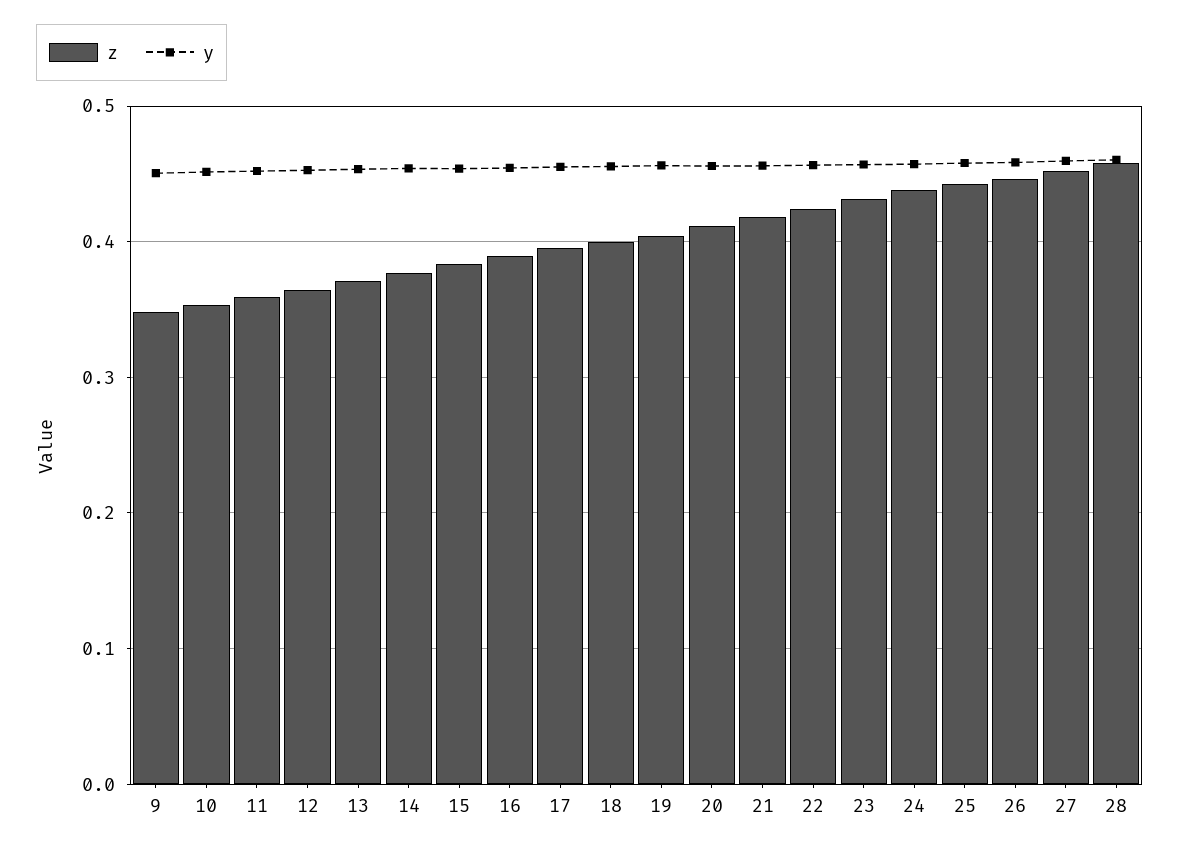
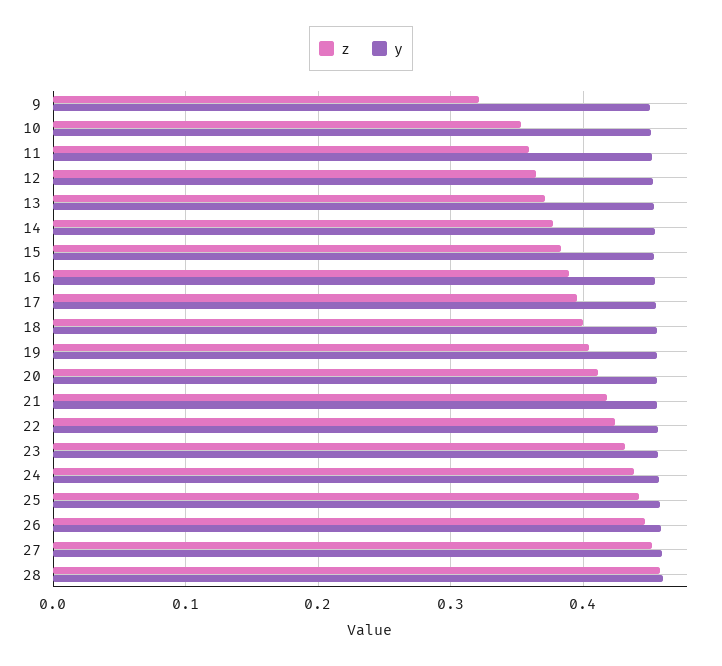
  {
    "z": {
-     "9": 0.35,
+     "9": 0.32,
      "10": 0.35,
      "11": 0.36,
      "12": 0.36,
      "13": 0.37,
      "14": 0.38,
      "15": 0.38,
      "16": 0.39,
      "17": 0.4,
      "18": 0.4,
      "19": 0.4,
      "20": 0.41,
      "21": 0.42,
      "22": 0.42,
      "23": 0.43,
      "24": 0.44,
      "25": 0.44,
      "26": 0.45,
      "27": 0.45,
      "28": 0.46
    },
    "y": {
      "9": 0.45,
      "10": 0.45,
      "11": 0.45,
      "12": 0.45,
      "13": 0.45,
      "14": 0.45,
      "15": 0.45,
      "16": 0.45,
      "17": 0.46,
      "18": 0.46,
      "19": 0.46,
      "20": 0.46,
      "21": 0.46,
      "22": 0.46,
      "23": 0.46,
      "24": 0.46,
      "25": 0.46,
      "26": 0.46,
      "27": 0.46,
      "28": 0.46
    }
  }

